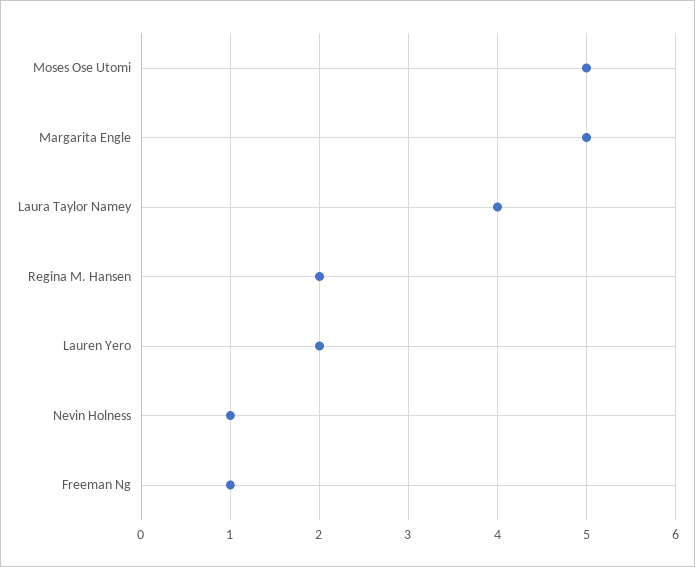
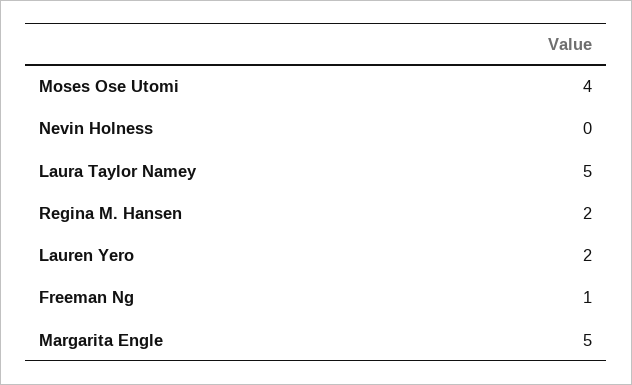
  {
-   "Moses Ose Utomi": 5,
+   "Moses Ose Utomi": 4,
    "Margarita Engle": 5,
-   "Laura Taylor Namey": 4,
+   "Laura Taylor Namey": 5,
    "Regina M. Hansen": 2,
    "Lauren Yero": 2,
-   "Nevin Holness": 1,
+   "Nevin Holness": 0,
    "Freeman Ng": 1
  }

